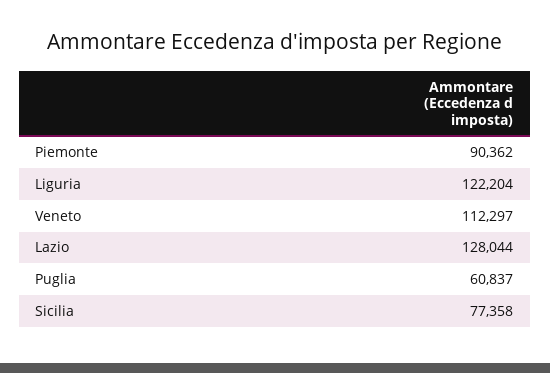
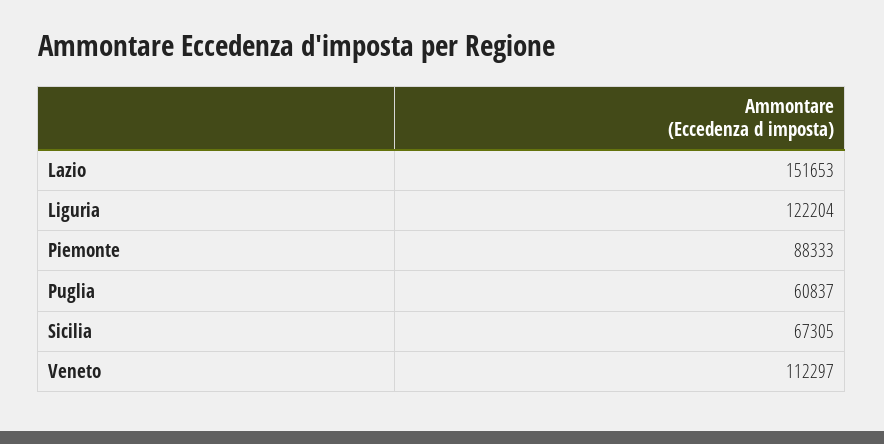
  {
-   "Piemonte": 90362,
+   "Piemonte": 88333,
    "Liguria": 122204,
    "Veneto": 112297,
-   "Lazio": 128044,
+   "Lazio": 151653,
    "Puglia": 60837,
-   "Sicilia": 77358
+   "Sicilia": 67305
  }

